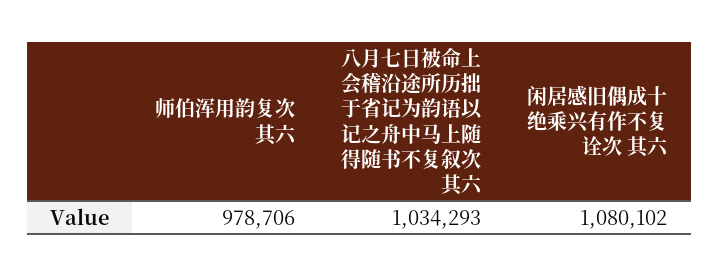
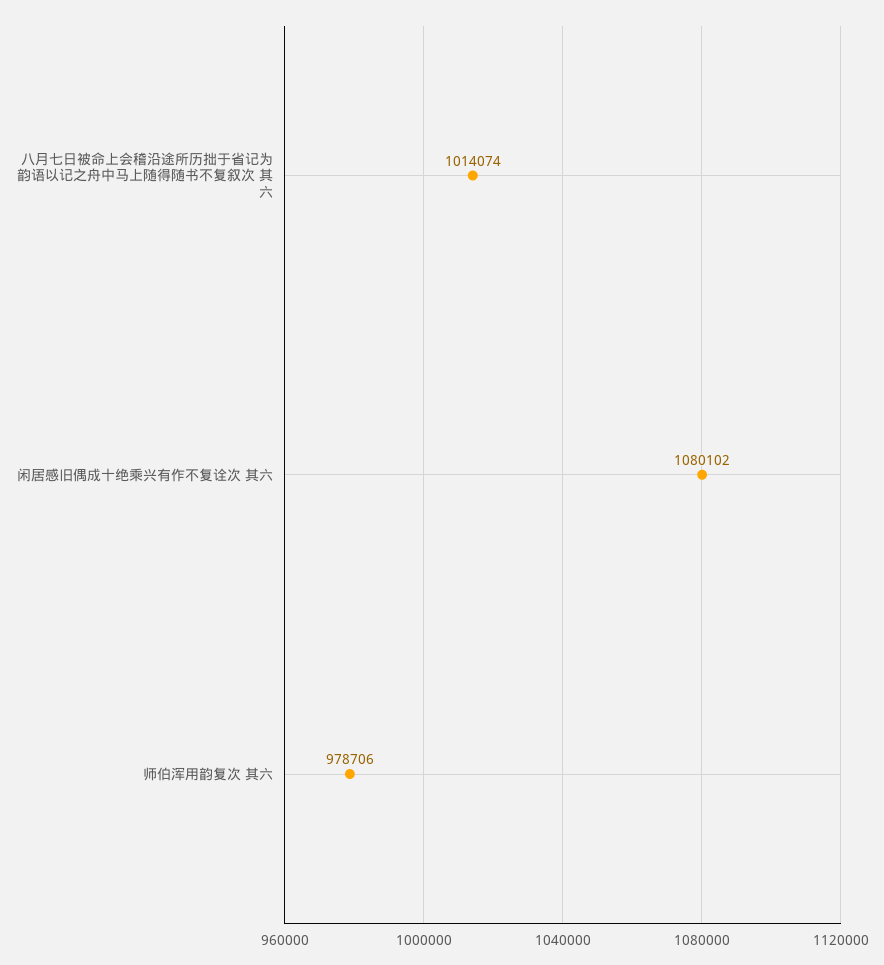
  {
    "师伯浑用韵复次 其六": 978706,
-   "八月七日被命上会稽沿途所历拙于省记为韵语以记之舟中马上随得随书不复叙次 其六": 1034293,
+   "八月七日被命上会稽沿途所历拙于省记为韵语以记之舟中马上随得随书不复叙次 其六": 1014074,
    "闲居感旧偶成十绝乘兴有作不复诠次 其六": 1080102
  }

